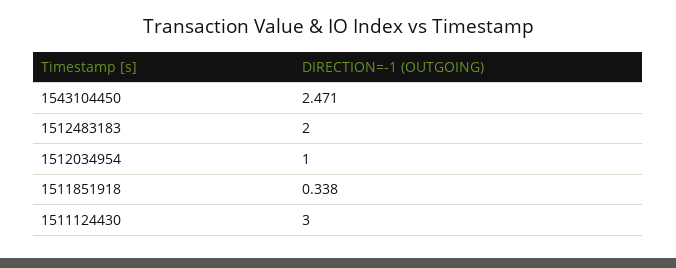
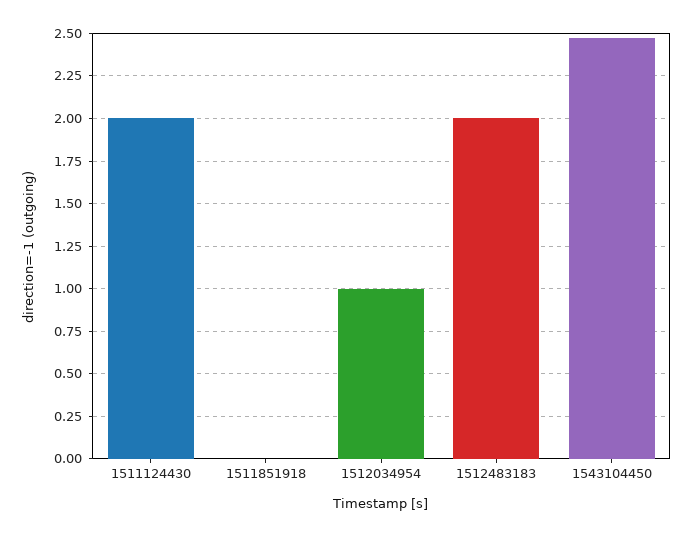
  {
    "1543104450": 2.471,
    "1512483183": 2,
    "1512034954": 1,
-   "1511851918": 0.338,
+   "1511851918": 0,
-   "1511124430": 3
+   "1511124430": 2
  }

